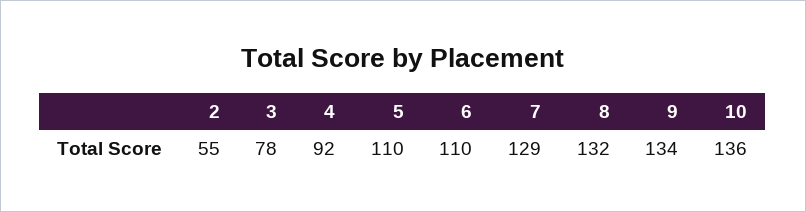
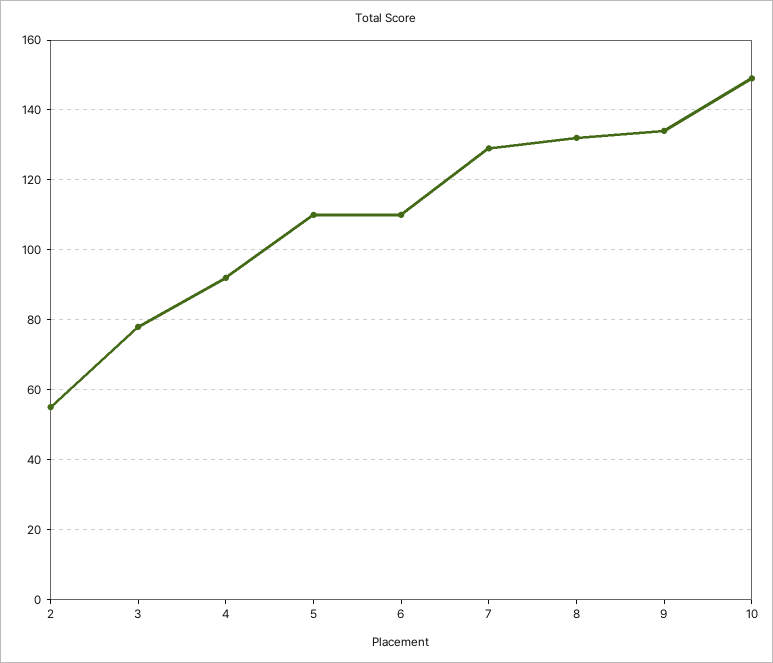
  {
    "2": 55,
    "3": 78,
    "4": 92,
    "5": 110,
    "6": 110,
    "7": 129,
    "8": 132,
    "9": 134,
-   "10": 136
+   "10": 150
  }

